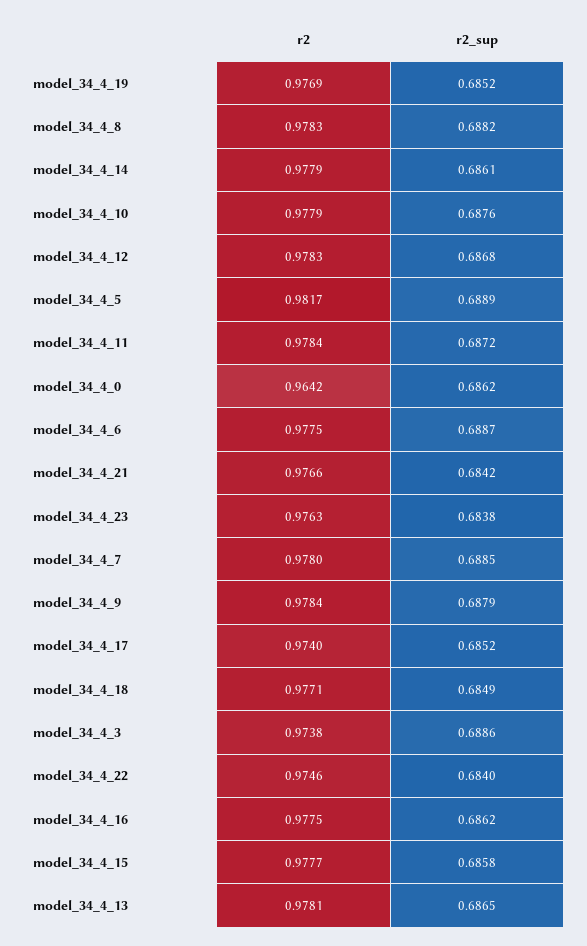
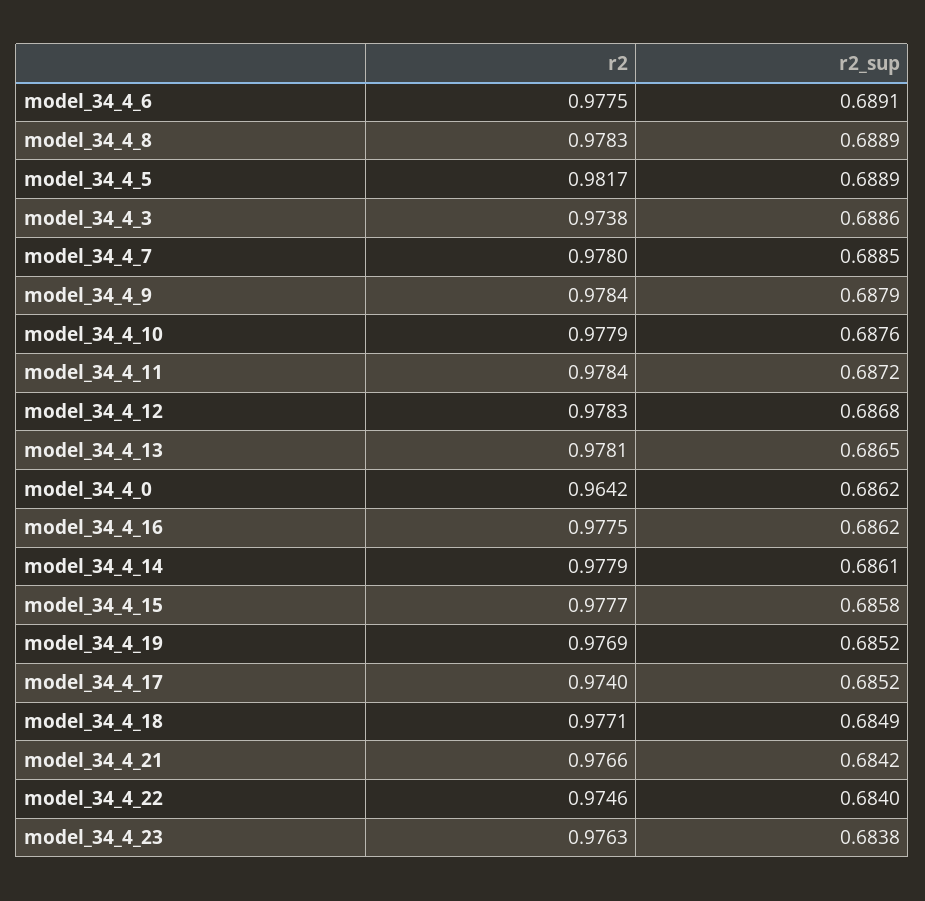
  {
    "r2": {
      "model_34_4_19": 0.9769,
      "model_34_4_8": 0.9783,
      "model_34_4_14": 0.9779,
      "model_34_4_10": 0.9779,
      "model_34_4_12": 0.9783,
      "model_34_4_5": 0.9817,
      "model_34_4_11": 0.9784,
      "model_34_4_0": 0.9642,
      "model_34_4_6": 0.9775,
      "model_34_4_21": 0.9766,
      "model_34_4_23": 0.9763,
      "model_34_4_7": 0.978,
      "model_34_4_9": 0.9784,
      "model_34_4_17": 0.974,
      "model_34_4_18": 0.9771,
      "model_34_4_3": 0.9738,
      "model_34_4_22": 0.9746,
      "model_34_4_16": 0.9775,
      "model_34_4_15": 0.9777,
      "model_34_4_13": 0.9781
    },
    "r2_sup": {
      "model_34_4_19": 0.6852,
-     "model_34_4_8": 0.6882,
+     "model_34_4_8": 0.6889,
      "model_34_4_14": 0.6861,
      "model_34_4_10": 0.6876,
      "model_34_4_12": 0.6868,
      "model_34_4_5": 0.6889,
      "model_34_4_11": 0.6872,
      "model_34_4_0": 0.6862,
-     "model_34_4_6": 0.6887,
+     "model_34_4_6": 0.6891,
      "model_34_4_21": 0.6842,
      "model_34_4_23": 0.6838,
      "model_34_4_7": 0.6885,
      "model_34_4_9": 0.6879,
      "model_34_4_17": 0.6852,
      "model_34_4_18": 0.6849,
      "model_34_4_3": 0.6886,
      "model_34_4_22": 0.684,
      "model_34_4_16": 0.6862,
      "model_34_4_15": 0.6858,
      "model_34_4_13": 0.6865
    }
  }

